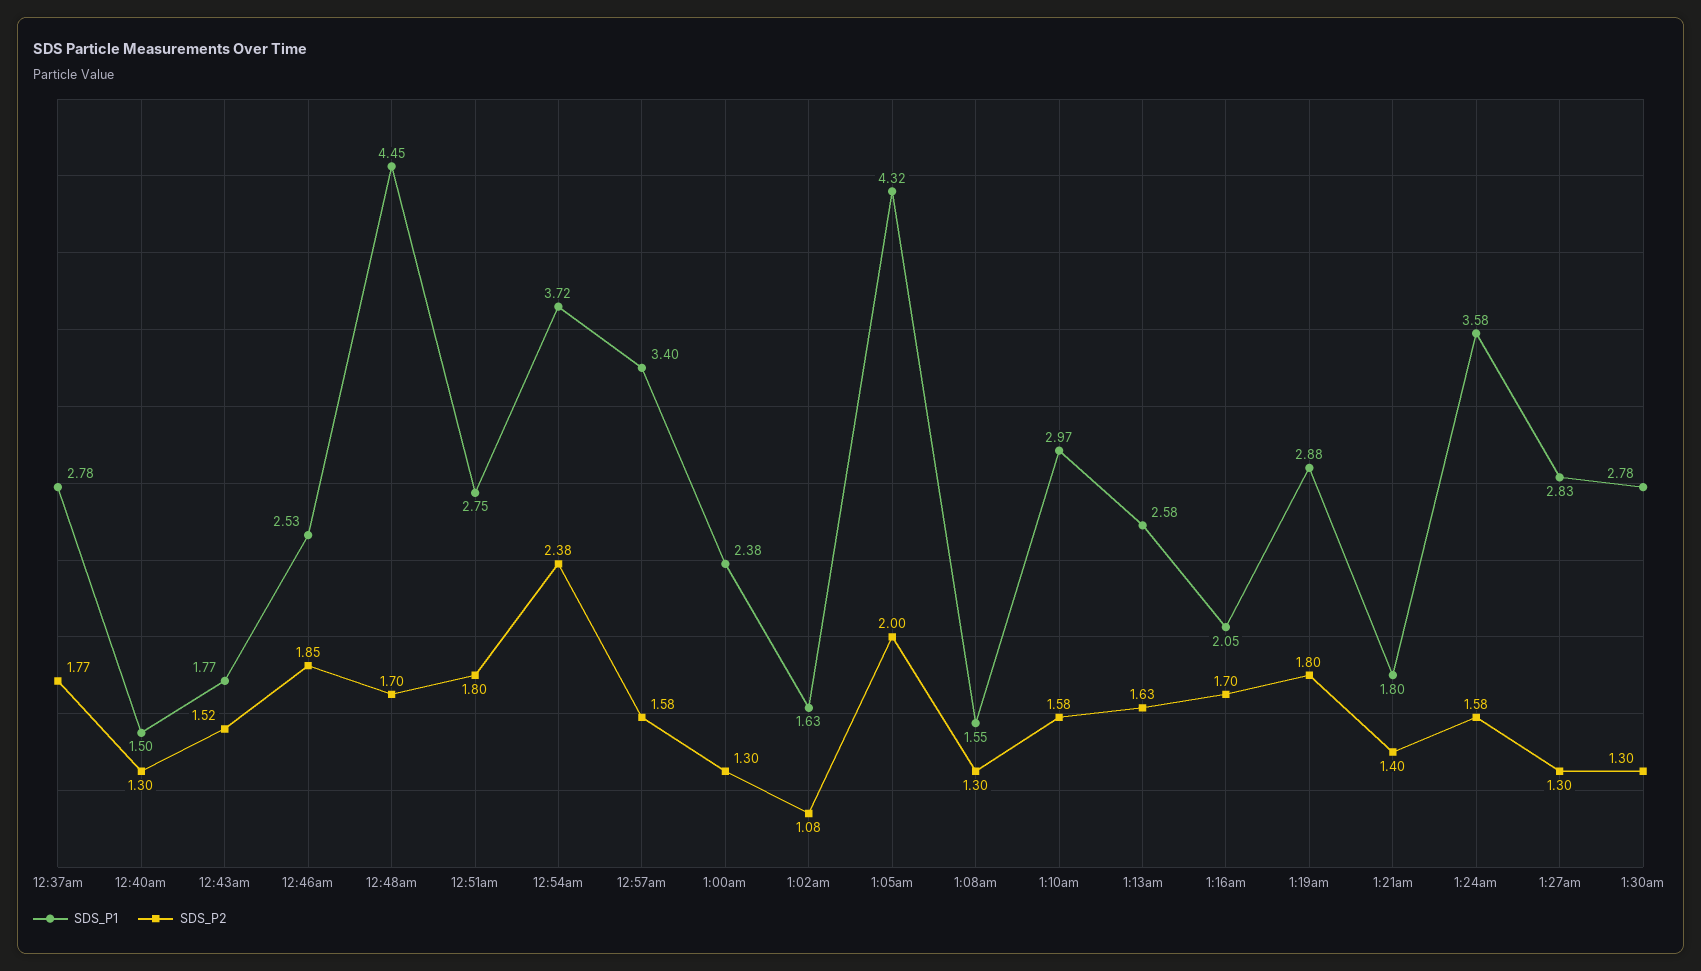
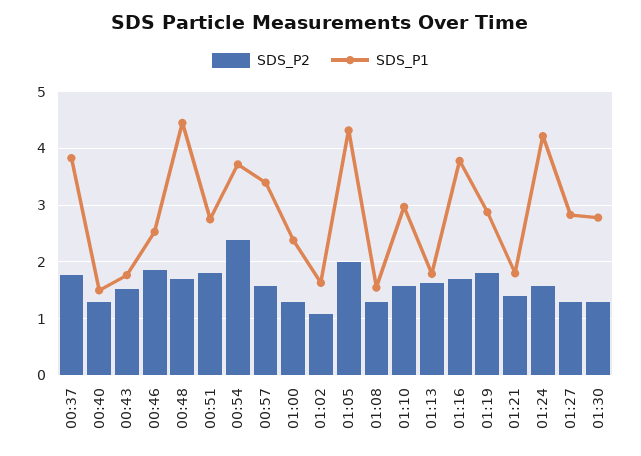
  {
    "SDS_P1": {
-     "12:37am": 2.78,
+     "12:37am": 3.8,
      "12:40am": 1.5,
      "12:43am": 1.77,
      "12:46am": 2.53,
      "12:48am": 4.45,
      "12:51am": 2.75,
      "12:54am": 3.72,
      "12:57am": 3.4,
      "1:00am": 2.38,
      "1:02am": 1.63,
      "1:05am": 4.32,
      "1:08am": 1.55,
      "1:10am": 2.97,
-     "1:13am": 2.58,
+     "1:13am": 1.8,
-     "1:16am": 2.05,
+     "1:16am": 3.8,
      "1:19am": 2.88,
      "1:21am": 1.8,
-     "1:24am": 3.58,
+     "1:24am": 4.2,
      "1:27am": 2.83,
      "1:30am": 2.78
    },
    "SDS_P2": {
      "12:37am": 1.77,
      "12:40am": 1.3,
      "12:43am": 1.52,
      "12:46am": 1.85,
      "12:48am": 1.7,
      "12:51am": 1.8,
      "12:54am": 2.38,
      "12:57am": 1.58,
      "1:00am": 1.3,
      "1:02am": 1.08,
      "1:05am": 2,
      "1:08am": 1.3,
      "1:10am": 1.58,
      "1:13am": 1.63,
      "1:16am": 1.7,
      "1:19am": 1.8,
      "1:21am": 1.4,
      "1:24am": 1.58,
      "1:27am": 1.3,
      "1:30am": 1.3
    }
  }

